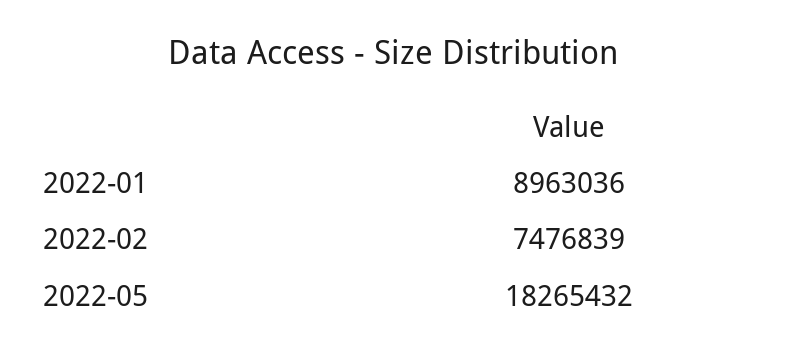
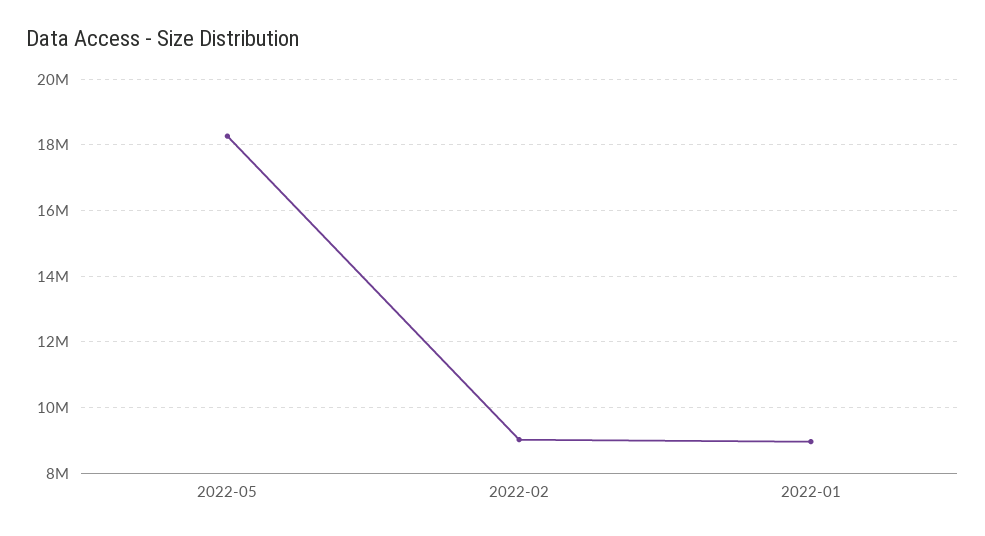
  {
    "2022-01": 8963036,
-   "2022-02": 7476839,
+   "2022-02": 9000000,
    "2022-05": 18265432
  }

